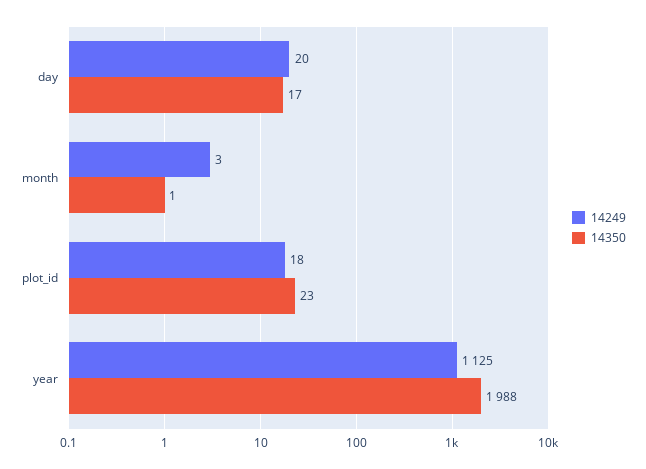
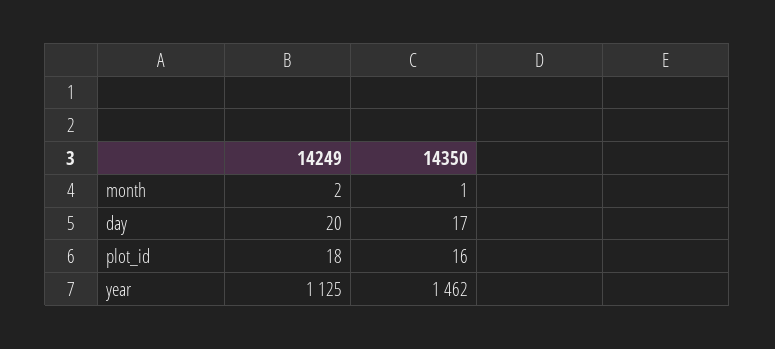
  {
    "14249": {
      "day": 20,
-     "month": 3,
+     "month": 2,
      "plot_id": 18,
      "year": 1125
    },
    "14350": {
      "day": 17,
      "month": 1,
-     "plot_id": 23,
+     "plot_id": 16,
-     "year": 1988
+     "year": 1462
    }
  }

